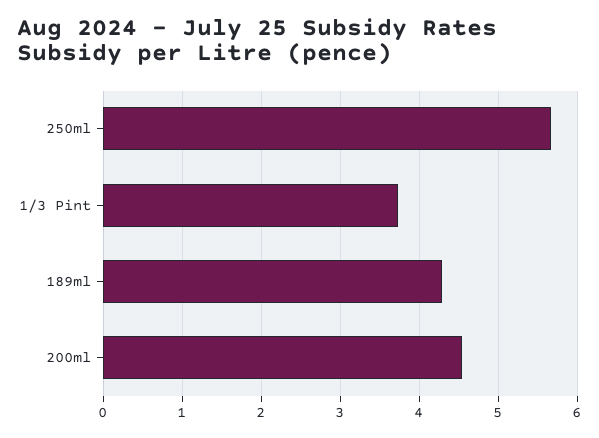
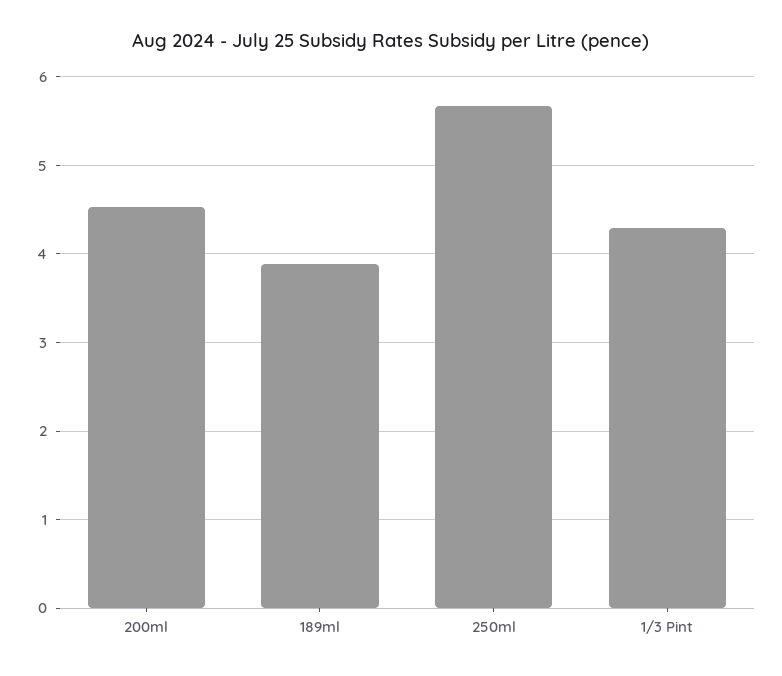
  {
    "250ml": 5.7,
-   "1/3 Pint": 3.7,
+   "1/3 Pint": 4.3,
-   "189ml": 4.3,
+   "189ml": 3.9,
    "200ml": 4.5
  }

